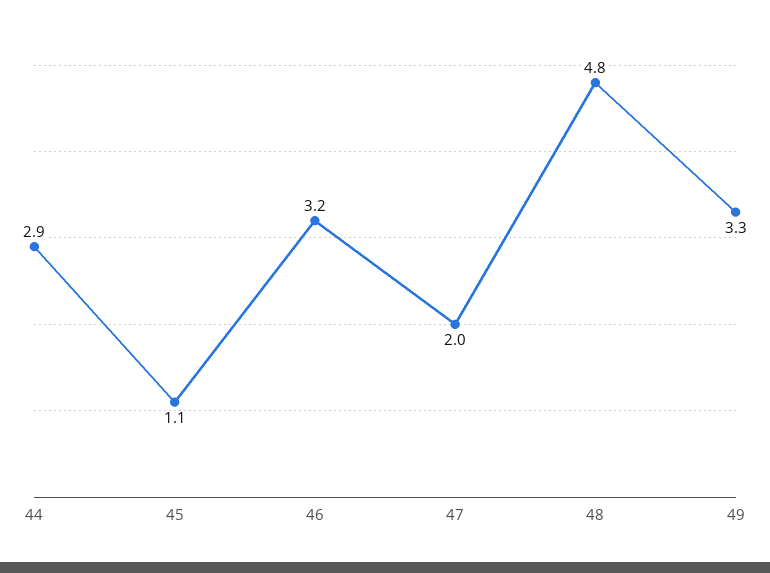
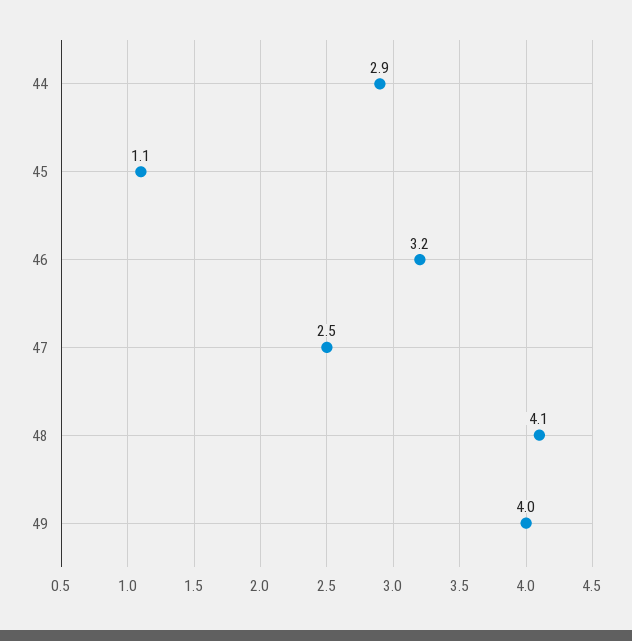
  {
    "44": 2.9,
    "45": 1.1,
    "46": 3.2,
-   "47": 2,
+   "47": 2.5,
-   "48": 4.8,
+   "48": 4.1,
-   "49": 3.3
+   "49": 4
  }

